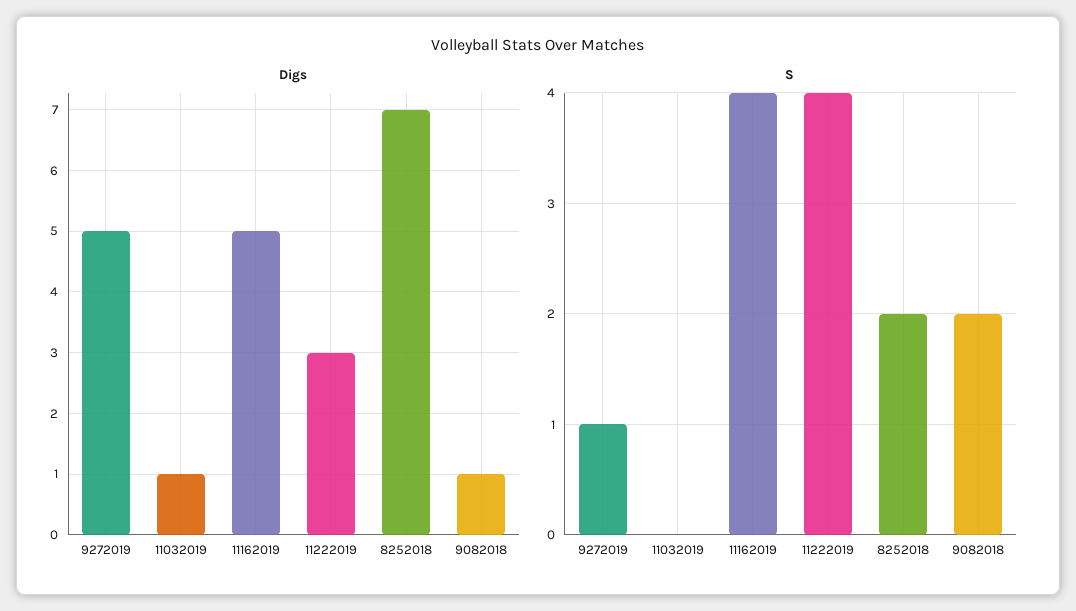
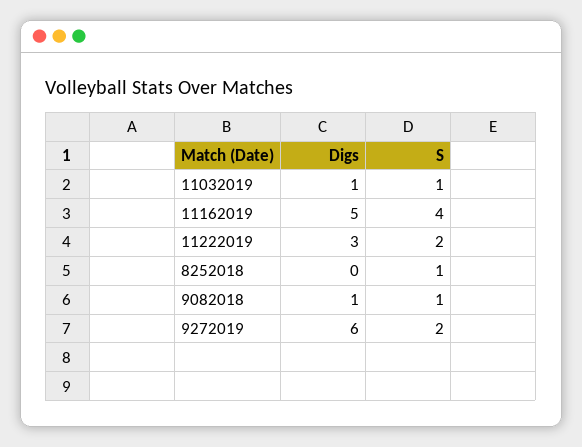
  {
    "Digs": {
-     "9272019": 5,
+     "9272019": 6,
      "11032019": 1,
      "11162019": 5,
      "11222019": 3,
-     "8252018": 7,
+     "8252018": 0,
      "9082018": 1
    },
    "S": {
-     "9272019": 1,
+     "9272019": 2,
-     "11032019": 0,
+     "11032019": 1,
      "11162019": 4,
-     "11222019": 4,
+     "11222019": 2,
-     "8252018": 2,
+     "8252018": 1,
-     "9082018": 2
+     "9082018": 1
    }
  }

